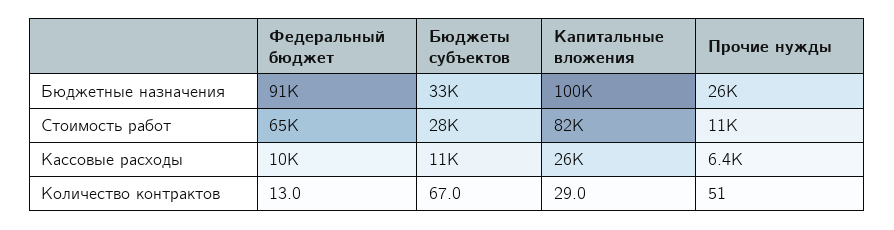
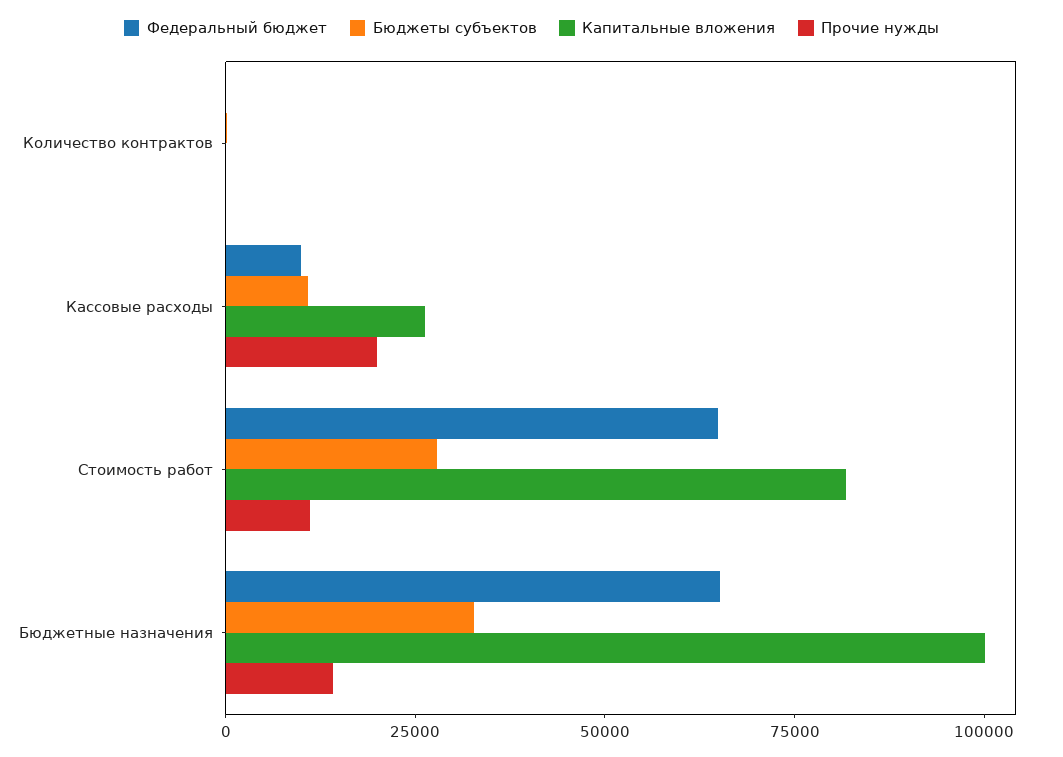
  {
    "Федеральный бюджет": {
-     "Бюджетные назначения": 91000,
+     "Бюджетные назначения": 65000,
      "Стоимость работ": 65000,
      "Кассовые расходы": 10000,
      "Количество контрактов": 13
    },
    "Бюджеты субъектов": {
      "Бюджетные назначения": 33000,
      "Стоимость работ": 28000,
      "Кассовые расходы": 11000,
      "Количество контрактов": 67
    },
    "Капитальные вложения": {
      "Бюджетные назначения": 100000,
      "Стоимость работ": 82000,
      "Кассовые расходы": 26000,
      "Количество контрактов": 29
    },
    "Прочие нужды": {
-     "Бюджетные назначения": 26000,
+     "Бюджетные назначения": 15000,
      "Стоимость работ": 11000,
-     "Кассовые расходы": 6400,
+     "Кассовые расходы": 20000,
      "Количество контрактов": 51
    }
  }

